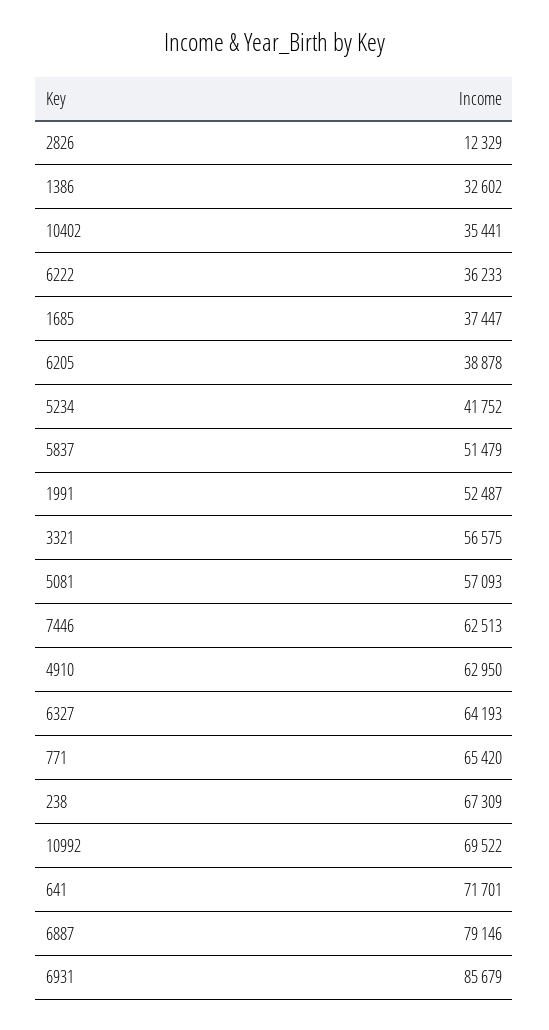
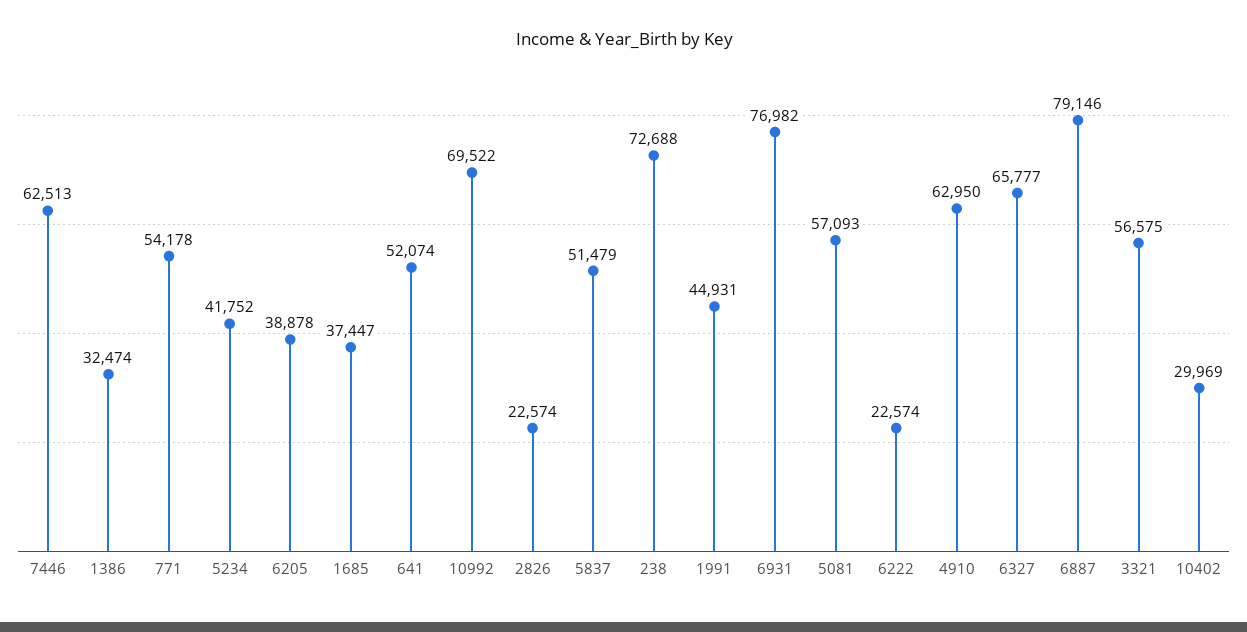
  {
-   "2826": 12329,
+   "2826": 22574,
-   "1386": 32602,
+   "1386": 32474,
-   "10402": 35441,
+   "10402": 29969,
-   "6222": 36233,
+   "6222": 22574,
    "1685": 37447,
    "6205": 38878,
    "5234": 41752,
    "5837": 51479,
-   "1991": 52487,
+   "1991": 44931,
    "3321": 56575,
    "5081": 57093,
    "7446": 62513,
    "4910": 62950,
-   "6327": 64193,
+   "6327": 65777,
-   "771": 65420,
+   "771": 54178,
-   "238": 67309,
+   "238": 72688,
    "10992": 69522,
-   "641": 71701,
+   "641": 52074,
    "6887": 79146,
-   "6931": 85679
+   "6931": 76982
  }

